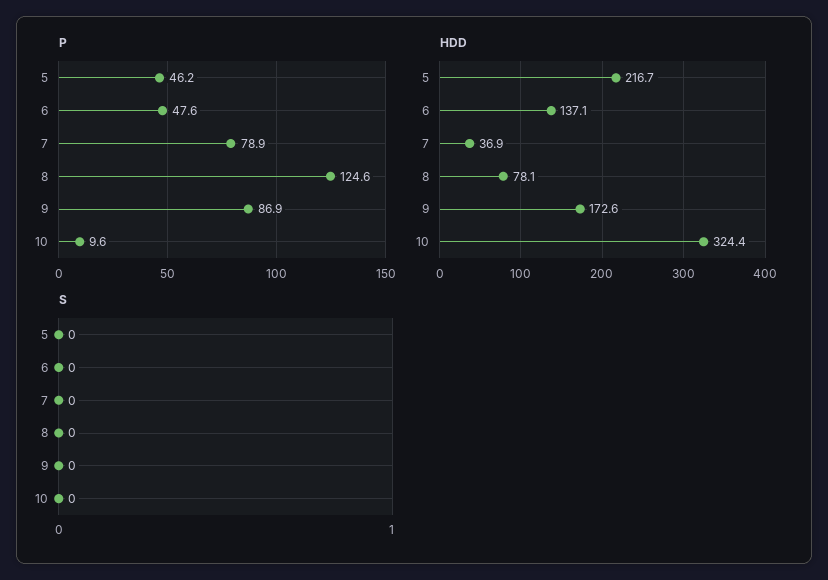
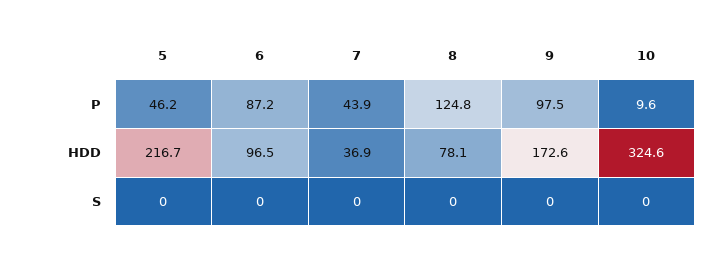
  {
    "P": {
      "5": 46.2,
-     "6": 47.6,
+     "6": 87.2,
-     "7": 78.9,
+     "7": 43.9,
-     "8": 124.6,
+     "8": 124.8,
-     "9": 86.9,
+     "9": 97.5,
      "10": 9.6
    },
    "HDD": {
      "5": 216.7,
-     "6": 137.1,
+     "6": 96.5,
      "7": 36.9,
      "8": 78.1,
      "9": 172.6,
-     "10": 324.4
+     "10": 324.6
    },
    "S": {
      "5": 0,
      "6": 0,
      "7": 0,
      "8": 0,
      "9": 0,
      "10": 0
    }
  }

